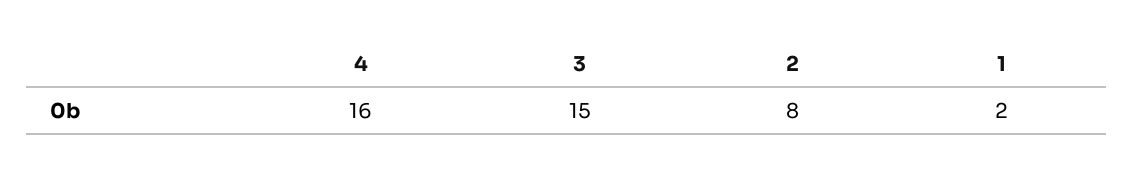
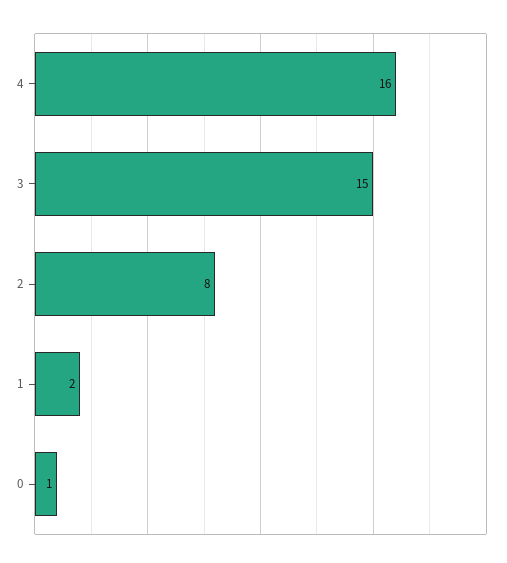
  {
    "4": 16,
    "3": 15,
    "2": 8,
-   "1": 2
+   "1": 2,
+   "0": 1
  }

